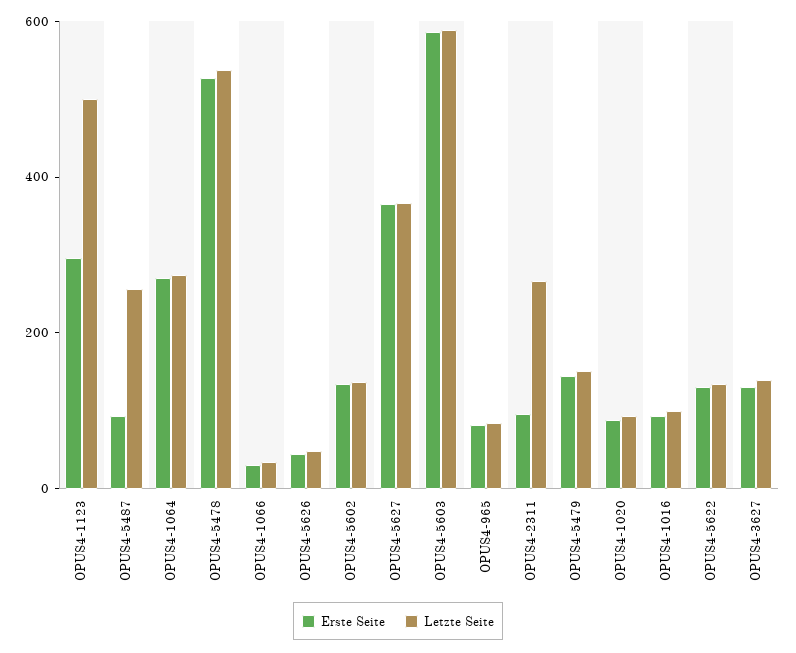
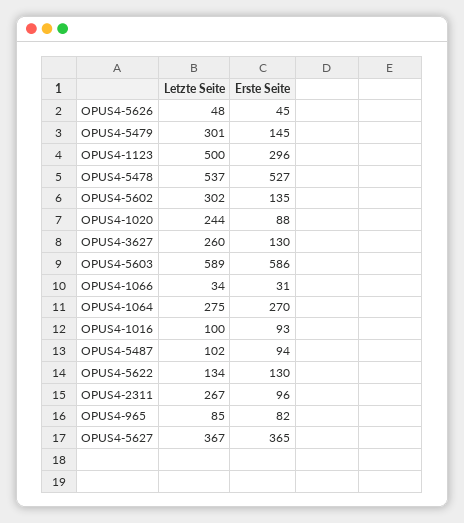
  {
    "Erste Seite": {
      "OPUS4-1123": 296,
      "OPUS4-5487": 94,
      "OPUS4-1064": 270,
      "OPUS4-5478": 527,
      "OPUS4-1066": 31,
      "OPUS4-5626": 45,
      "OPUS4-5602": 135,
      "OPUS4-5627": 365,
      "OPUS4-5603": 586,
      "OPUS4-965": 82,
      "OPUS4-2311": 96,
      "OPUS4-5479": 145,
      "OPUS4-1020": 88,
      "OPUS4-1016": 93,
      "OPUS4-5622": 130,
      "OPUS4-3627": 130
    },
    "Letzte Seite": {
      "OPUS4-1123": 500,
-     "OPUS4-5487": 250,
+     "OPUS4-5487": 102,
      "OPUS4-1064": 275,
      "OPUS4-5478": 537,
      "OPUS4-1066": 34,
      "OPUS4-5626": 48,
-     "OPUS4-5602": 150,
+     "OPUS4-5602": 302,
      "OPUS4-5627": 367,
      "OPUS4-5603": 589,
      "OPUS4-965": 85,
      "OPUS4-2311": 267,
-     "OPUS4-5479": 150,
+     "OPUS4-5479": 301,
-     "OPUS4-1020": 100,
+     "OPUS4-1020": 244,
      "OPUS4-1016": 100,
      "OPUS4-5622": 134,
-     "OPUS4-3627": 150
+     "OPUS4-3627": 260
    }
  }

